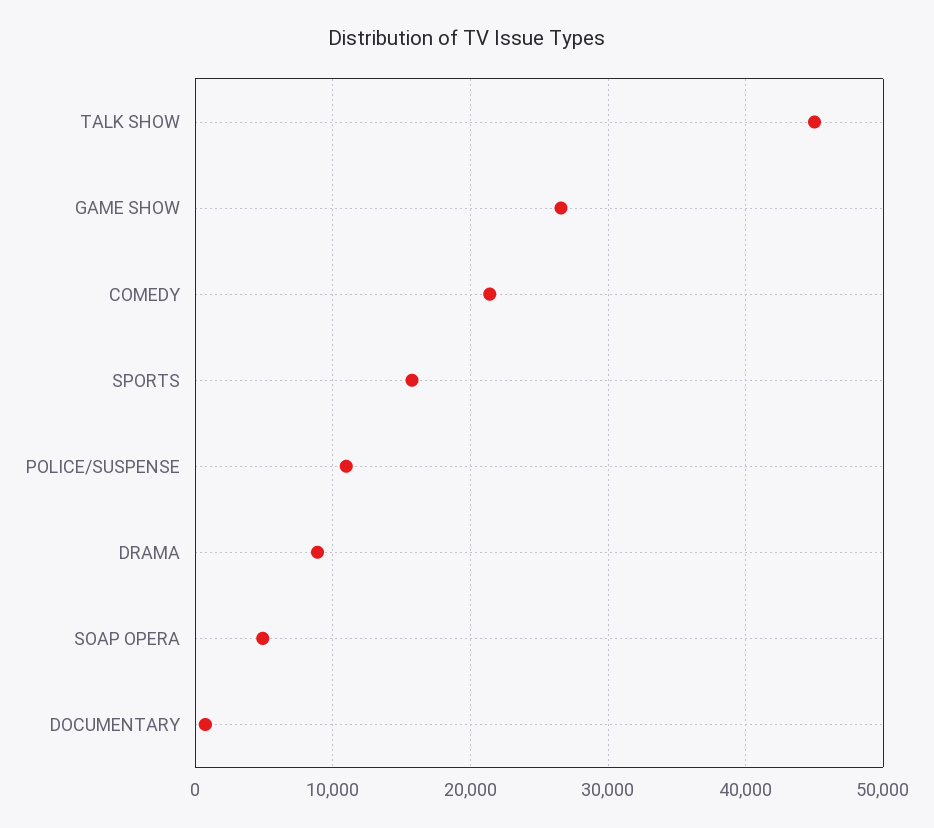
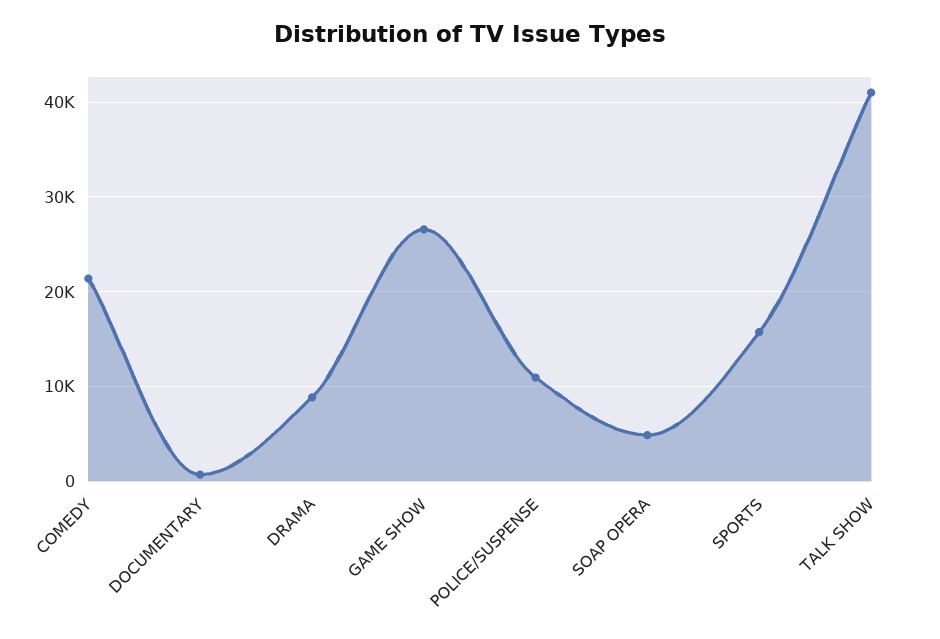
  {
-   "TALK SHOW": 45000,
+   "TALK SHOW": 41000,
    "GAME SHOW": 27000,
    "COMEDY": 21000,
    "SPORTS": 16000,
    "POLICE/SUSPENSE": 11000,
    "DRAMA": 9000,
    "SOAP OPERA": 5000,
    "DOCUMENTARY": 1000
  }

